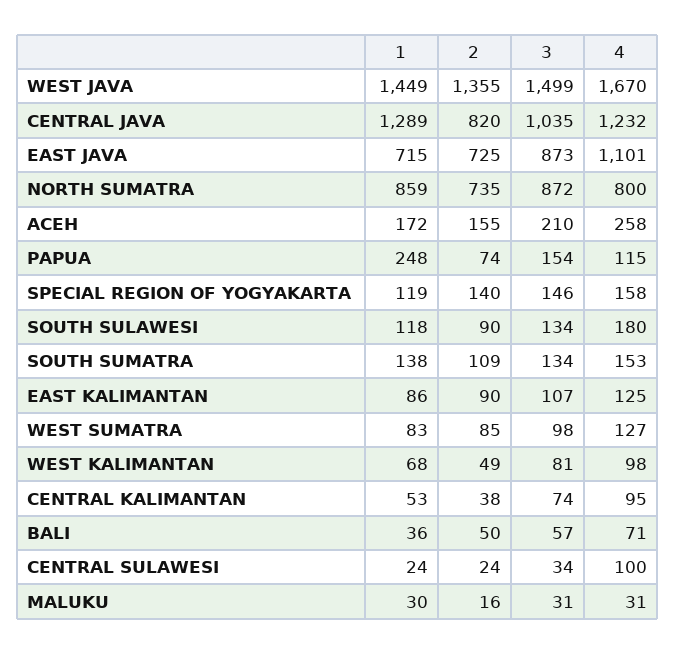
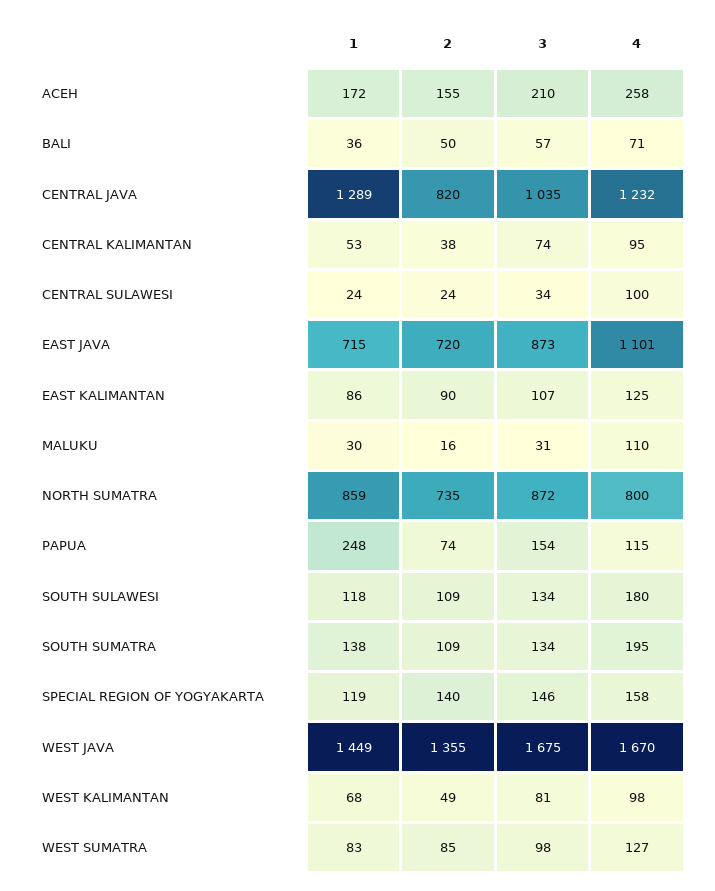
  {
    "1": {
      "WEST JAVA": 1449,
      "CENTRAL JAVA": 1289,
      "EAST JAVA": 715,
      "NORTH SUMATRA": 859,
      "ACEH": 172,
      "PAPUA": 248,
      "SPECIAL REGION OF YOGYAKARTA": 119,
      "SOUTH SULAWESI": 118,
      "SOUTH SUMATRA": 138,
      "EAST KALIMANTAN": 86,
      "WEST SUMATRA": 83,
      "WEST KALIMANTAN": 68,
      "CENTRAL KALIMANTAN": 53,
      "BALI": 36,
      "CENTRAL SULAWESI": 24,
      "MALUKU": 30
    },
    "2": {
      "WEST JAVA": 1355,
      "CENTRAL JAVA": 820,
-     "EAST JAVA": 725,
+     "EAST JAVA": 720,
      "NORTH SUMATRA": 735,
      "ACEH": 155,
      "PAPUA": 74,
      "SPECIAL REGION OF YOGYAKARTA": 140,
-     "SOUTH SULAWESI": 90,
+     "SOUTH SULAWESI": 109,
      "SOUTH SUMATRA": 109,
      "EAST KALIMANTAN": 90,
      "WEST SUMATRA": 85,
      "WEST KALIMANTAN": 49,
      "CENTRAL KALIMANTAN": 38,
      "BALI": 50,
      "CENTRAL SULAWESI": 24,
      "MALUKU": 16
    },
    "3": {
-     "WEST JAVA": 1499,
+     "WEST JAVA": 1675,
      "CENTRAL JAVA": 1035,
      "EAST JAVA": 873,
      "NORTH SUMATRA": 872,
      "ACEH": 210,
      "PAPUA": 154,
      "SPECIAL REGION OF YOGYAKARTA": 146,
      "SOUTH SULAWESI": 134,
      "SOUTH SUMATRA": 134,
      "EAST KALIMANTAN": 107,
      "WEST SUMATRA": 98,
      "WEST KALIMANTAN": 81,
      "CENTRAL KALIMANTAN": 74,
      "BALI": 57,
      "CENTRAL SULAWESI": 34,
      "MALUKU": 31
    },
    "4": {
      "WEST JAVA": 1670,
      "CENTRAL JAVA": 1232,
      "EAST JAVA": 1101,
      "NORTH SUMATRA": 800,
      "ACEH": 258,
      "PAPUA": 115,
      "SPECIAL REGION OF YOGYAKARTA": 158,
      "SOUTH SULAWESI": 180,
-     "SOUTH SUMATRA": 153,
+     "SOUTH SUMATRA": 195,
      "EAST KALIMANTAN": 125,
      "WEST SUMATRA": 127,
      "WEST KALIMANTAN": 98,
      "CENTRAL KALIMANTAN": 95,
      "BALI": 71,
      "CENTRAL SULAWESI": 100,
-     "MALUKU": 31
+     "MALUKU": 110
    }
  }

